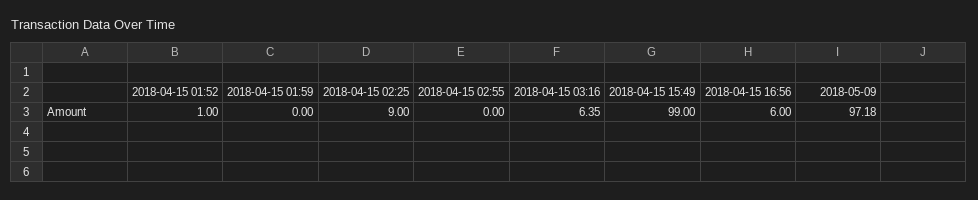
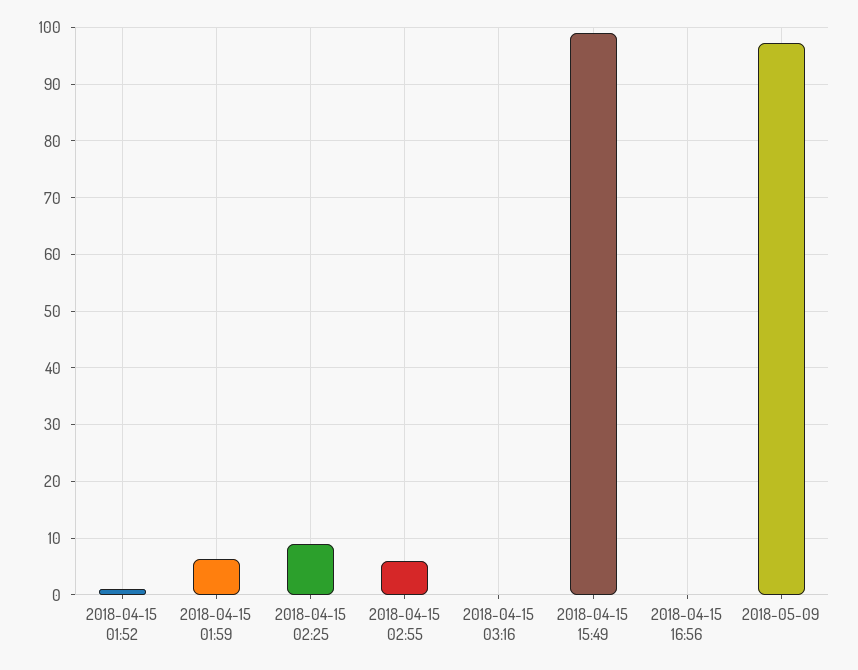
  {
    "2018-04-15 01:52": 1,
-   "2018-04-15 01:59": 0,
+   "2018-04-15 01:59": 6,
    "2018-04-15 02:25": 9,
-   "2018-04-15 02:55": 0,
+   "2018-04-15 02:55": 6,
-   "2018-04-15 03:16": 6.35,
+   "2018-04-15 03:16": 0,
    "2018-04-15 15:49": 99,
-   "2018-04-15 16:56": 6,
+   "2018-04-15 16:56": 0,
    "2018-05-09": 97.18
  }

